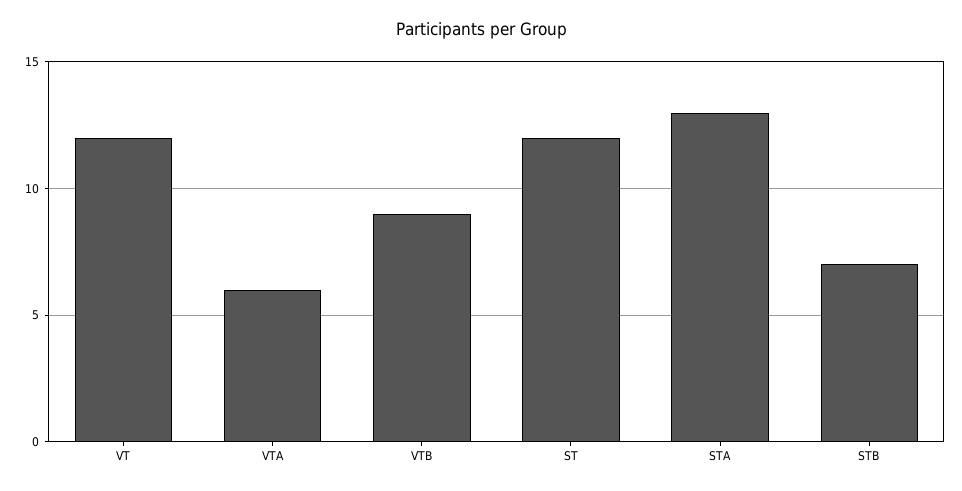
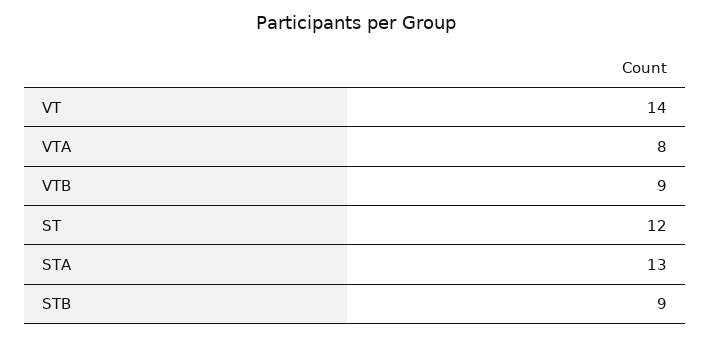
  {
-   "VT": 12,
+   "VT": 14,
-   "VTA": 6,
+   "VTA": 8,
    "VTB": 9,
    "ST": 12,
    "STA": 13,
-   "STB": 7
+   "STB": 9
  }

